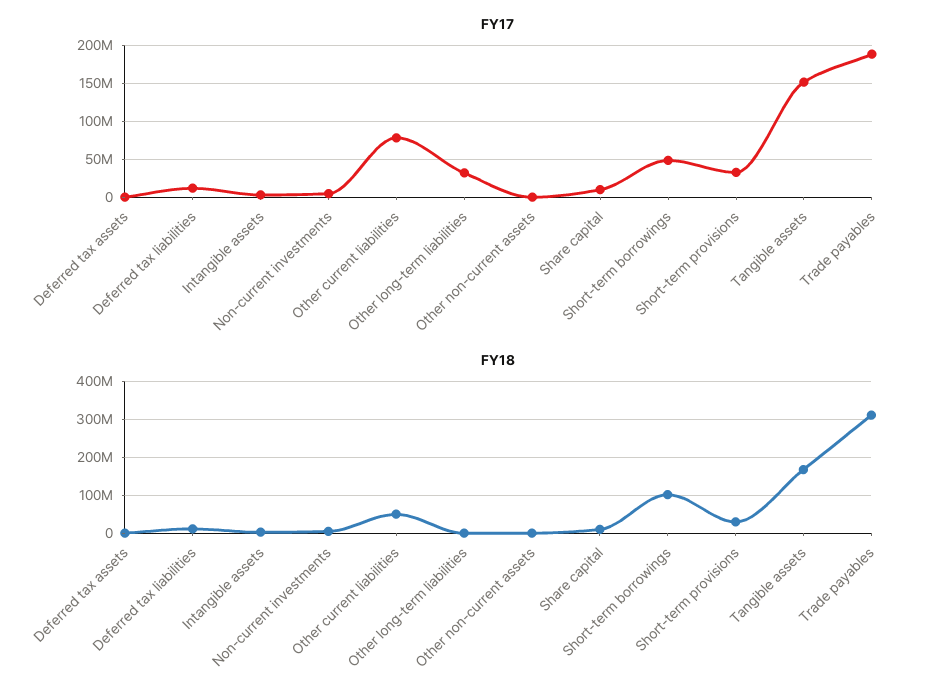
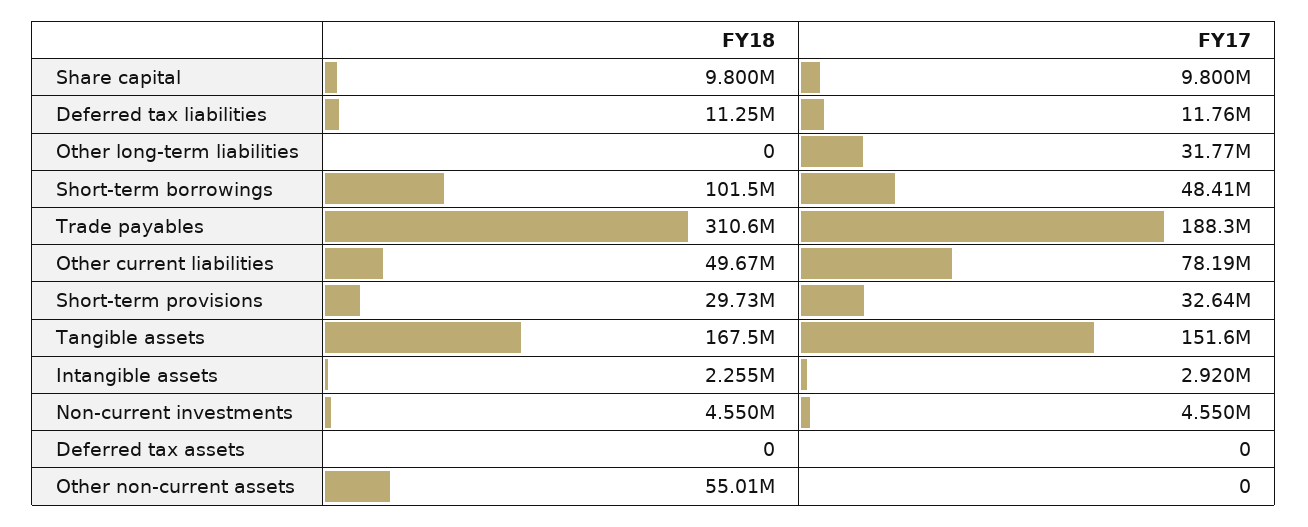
  {
    "FY17": {
      "Deferred tax assets": 0,
      "Deferred tax liabilities": 11760000,
      "Intangible assets": 2920000,
      "Non-current investments": 4550000,
      "Other current liabilities": 78190000,
      "Other long-term liabilities": 31770000,
      "Other non-current assets": 0,
      "Share capital": 9800000,
      "Short-term borrowings": 48410000,
      "Short-term provisions": 32640000,
      "Tangible assets": 151600000,
      "Trade payables": 188300000
    },
    "FY18": {
      "Deferred tax assets": 0,
      "Deferred tax liabilities": 11250000,
      "Intangible assets": 2255000,
      "Non-current investments": 4550000,
      "Other current liabilities": 49670000,
      "Other long-term liabilities": 0,
-     "Other non-current assets": 0,
+     "Other non-current assets": 55010000,
      "Share capital": 9800000,
      "Short-term borrowings": 101500000,
      "Short-term provisions": 29730000,
      "Tangible assets": 167500000,
      "Trade payables": 310600000
    }
  }

